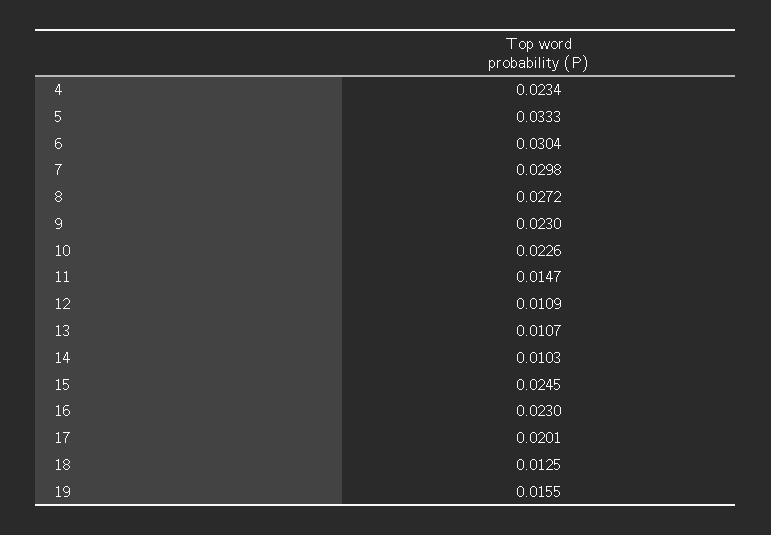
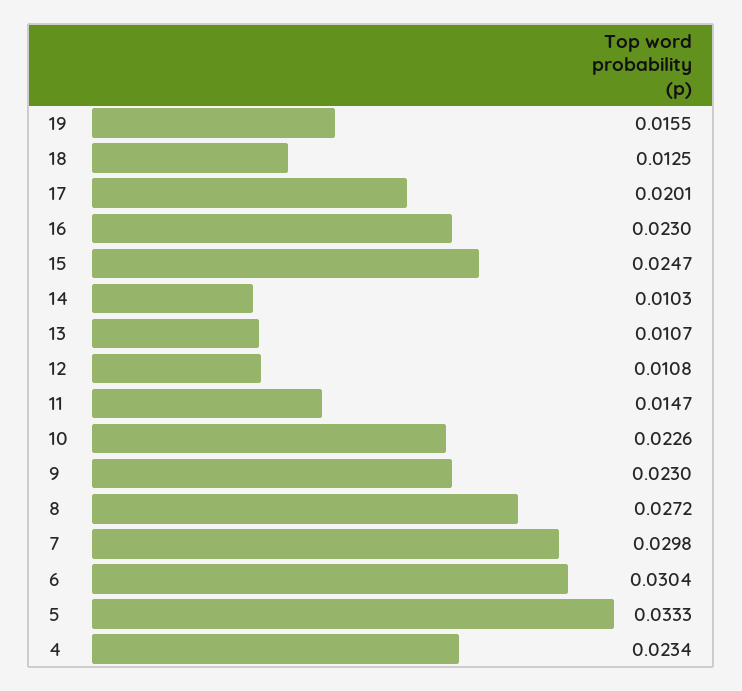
  {
    "4": 0.0234,
    "5": 0.0333,
    "6": 0.0304,
    "7": 0.0298,
    "8": 0.0272,
    "9": 0.023,
    "10": 0.0226,
    "11": 0.0147,
-   "12": 0.0109,
+   "12": 0.0108,
    "13": 0.0107,
    "14": 0.0103,
-   "15": 0.0245,
+   "15": 0.0247,
    "16": 0.023,
    "17": 0.0201,
    "18": 0.0125,
    "19": 0.0155
  }

